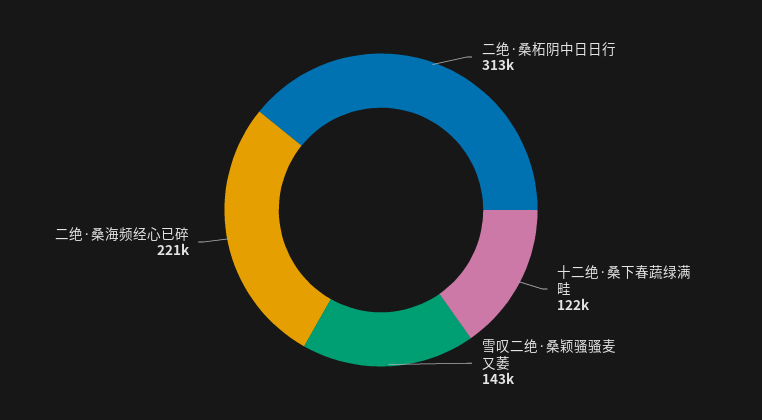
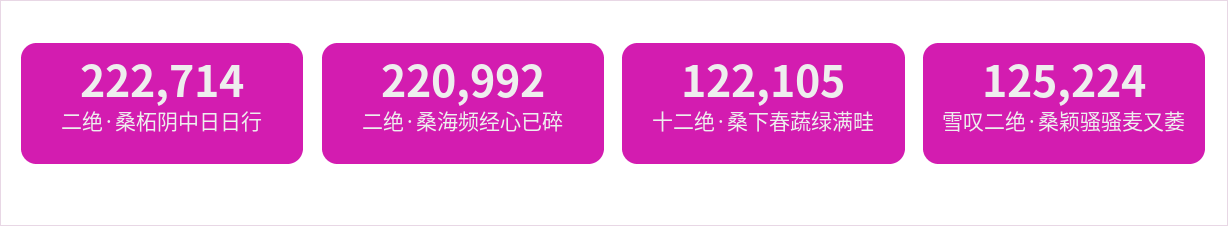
  {
-   "二绝·桑柘阴中日日行": 313000,
+   "二绝·桑柘阴中日日行": 222714,
    "十二绝·桑下春蔬绿满畦": 122105,
-   "雪叹二绝·桑颖骚骚麦又萎": 143000,
+   "雪叹二绝·桑颖骚骚麦又萎": 125224,
    "二绝·桑海频经心已碎": 220992
  }

